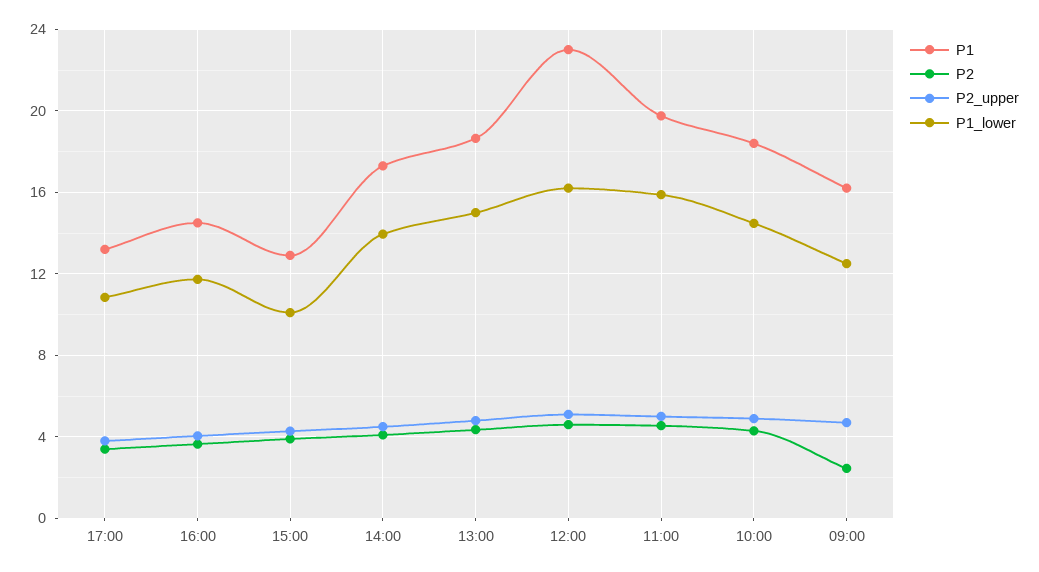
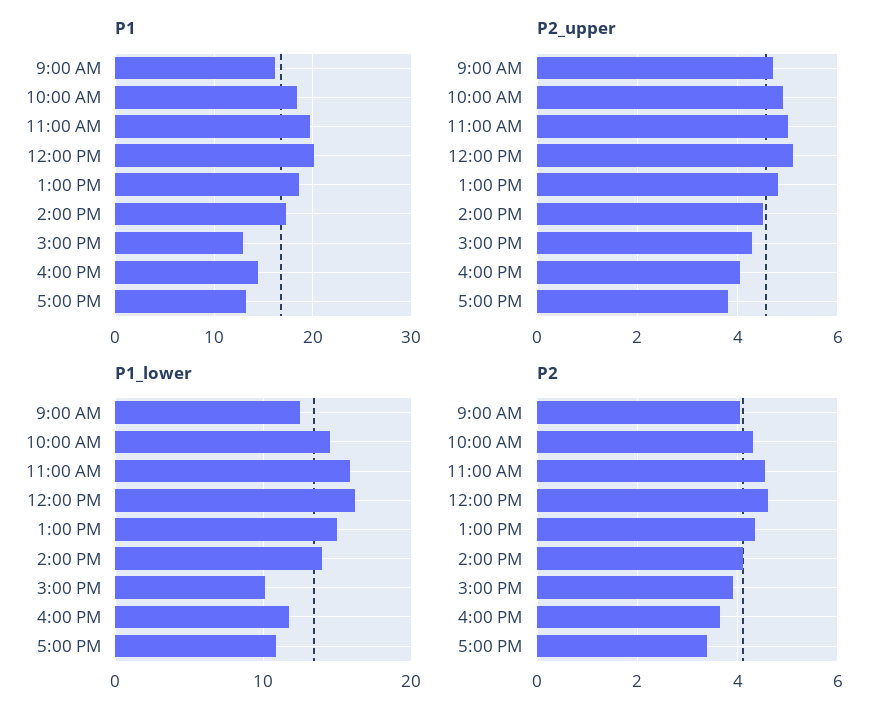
  {
    "P1": {
      "17:00": 13,
      "16:00": 14.5,
      "15:00": 13,
      "14:00": 17.5,
      "13:00": 18.5,
-     "12:00": 23,
+     "12:00": 20,
      "11:00": 20,
      "10:00": 18.5,
      "09:00": 16
    },
    "P2": {
      "17:00": 3.4,
      "16:00": 3.6,
      "15:00": 4,
      "14:00": 4.2,
      "13:00": 4.4,
      "12:00": 4.6,
      "11:00": 4.6,
      "10:00": 4.4,
-     "09:00": 2.5
+     "09:00": 4
    },
    "P2_upper": {
      "17:00": 3.8,
      "16:00": 4,
      "15:00": 4.2,
      "14:00": 4.6,
      "13:00": 4.8,
      "12:00": 5.2,
      "11:00": 5,
      "10:00": 5,
      "09:00": 4.8
    },
    "P1_lower": {
      "17:00": 11,
      "16:00": 11.5,
      "15:00": 10,
      "14:00": 14,
      "13:00": 15,
      "12:00": 16,
      "11:00": 16,
      "10:00": 14.5,
      "09:00": 12.5
    }
  }

